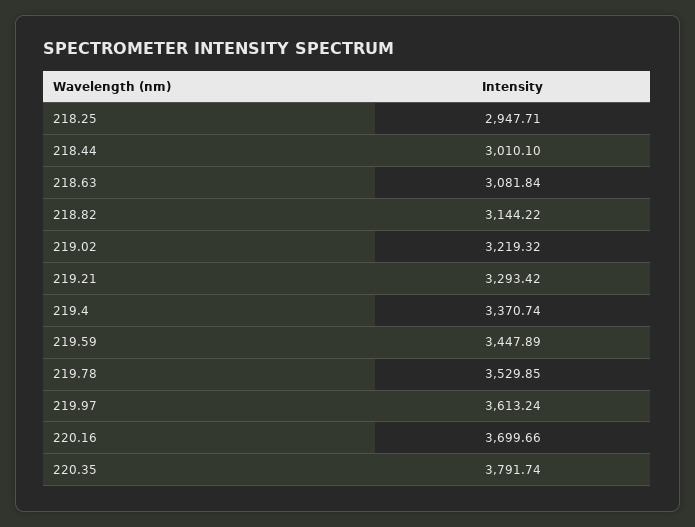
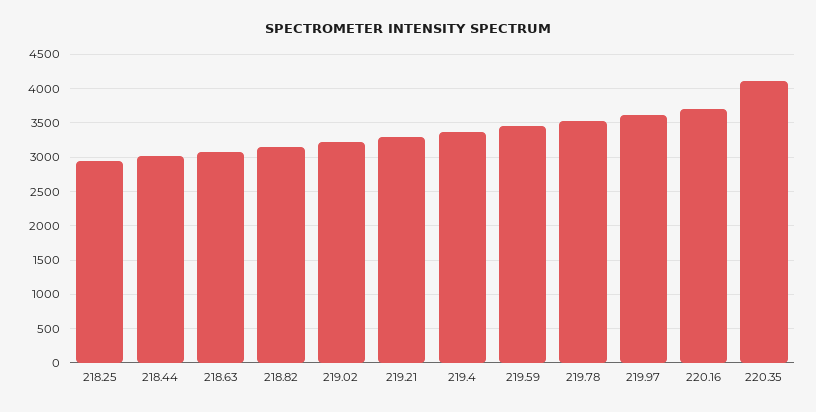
  {
    "218.25": 2947.71,
    "218.44": 3010.1,
    "218.63": 3081.84,
    "218.82": 3144.22,
    "219.02": 3219.32,
    "219.21": 3293.42,
    "219.4": 3370.74,
    "219.59": 3447.89,
    "219.78": 3529.85,
    "219.97": 3613.24,
    "220.16": 3699.66,
-   "220.35": 3791.74
+   "220.35": 4100
  }

